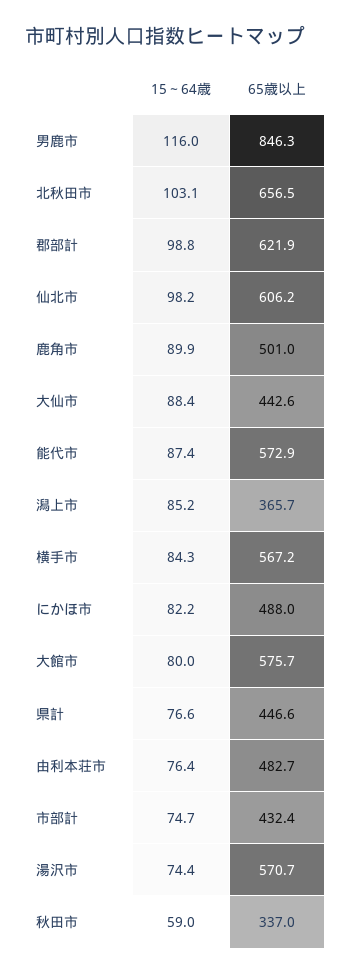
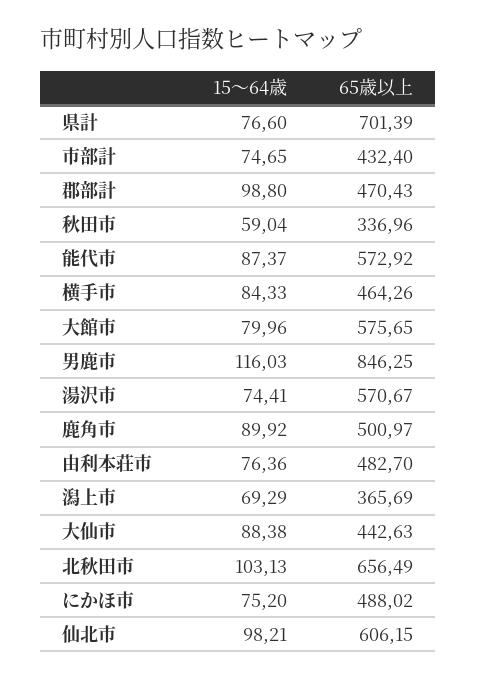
  {
    "15～64歳": {
      "男鹿市": 116.03,
      "北秋田市": 103.13,
      "郡部計": 98.8,
      "仙北市": 98.21,
      "鹿角市": 89.92,
      "大仙市": 88.38,
      "能代市": 87.37,
-     "潟上市": 85.2,
+     "潟上市": 69.29,
      "横手市": 84.33,
-     "にかほ市": 82.2,
+     "にかほ市": 75.2,
      "大館市": 79.96,
      "県計": 76.6,
      "由利本荘市": 76.36,
      "市部計": 74.65,
      "湯沢市": 74.41,
      "秋田市": 59.04
    },
    "65歳以上": {
      "男鹿市": 846.25,
      "北秋田市": 656.49,
-     "郡部計": 621.9,
+     "郡部計": 470.43,
      "仙北市": 606.15,
      "鹿角市": 500.97,
      "大仙市": 442.63,
      "能代市": 572.92,
      "潟上市": 365.69,
-     "横手市": 567.2,
+     "横手市": 464.26,
      "にかほ市": 488.02,
      "大館市": 575.65,
-     "県計": 446.6,
+     "県計": 701.39,
      "由利本荘市": 482.7,
      "市部計": 432.4,
      "湯沢市": 570.67,
      "秋田市": 336.96
    }
  }

